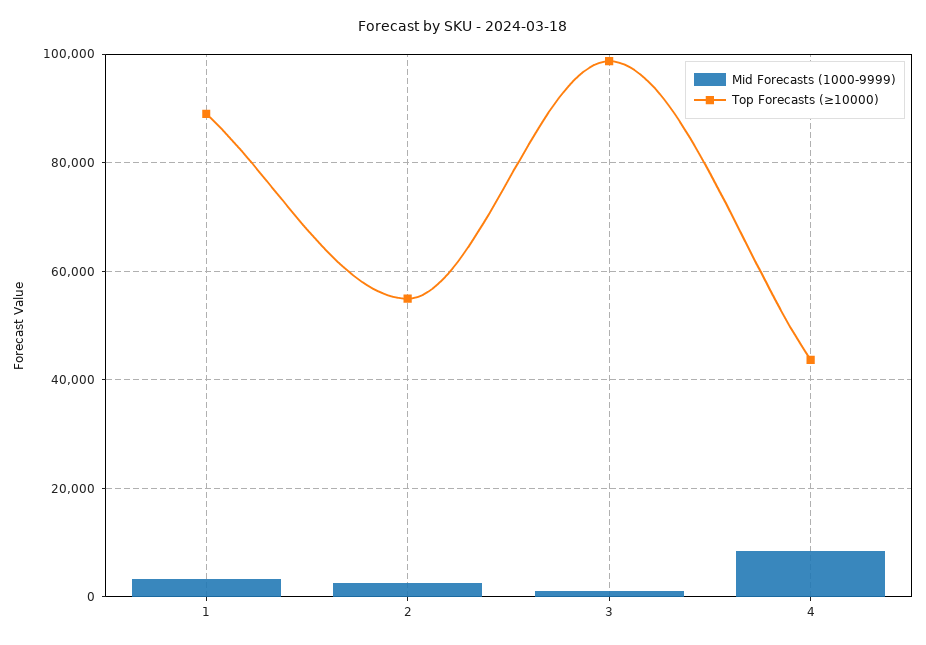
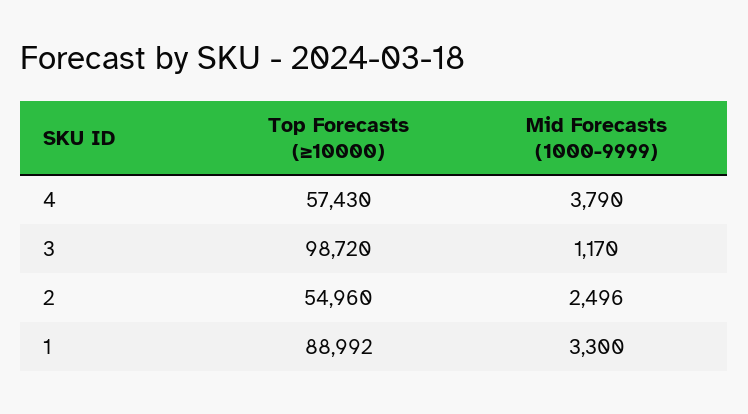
  {
    "Mid Forecasts (1000-9999)": {
      "1": 3300,
      "2": 2496,
      "3": 1170,
-     "4": 8000
+     "4": 3790
    },
    "Top Forecasts (≥10000)": {
      "1": 88992,
      "2": 54960,
      "3": 98720,
-     "4": 44000
+     "4": 57430
    }
  }

